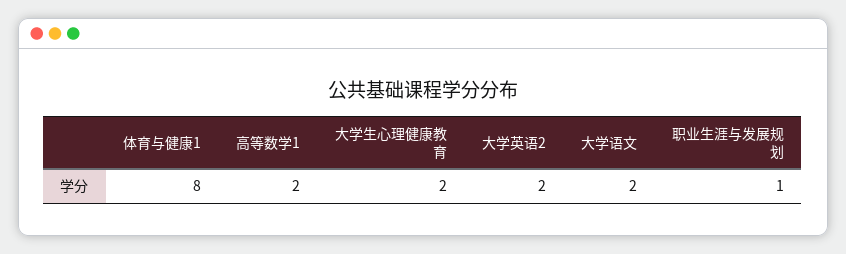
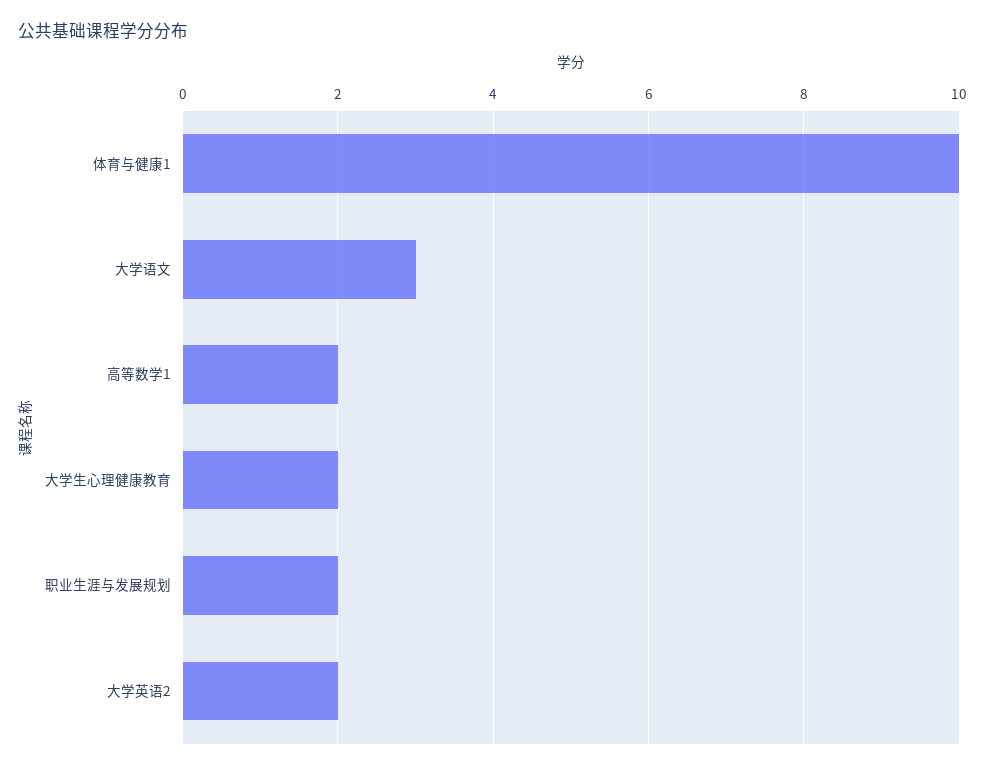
  {
-   "体育与健康1": 8,
+   "体育与健康1": 10,
    "高等数学1": 2,
    "大学生心理健康教育": 2,
    "大学英语2": 2,
-   "大学语文": 2,
+   "大学语文": 3,
-   "职业生涯与发展规划": 1
+   "职业生涯与发展规划": 2
  }

